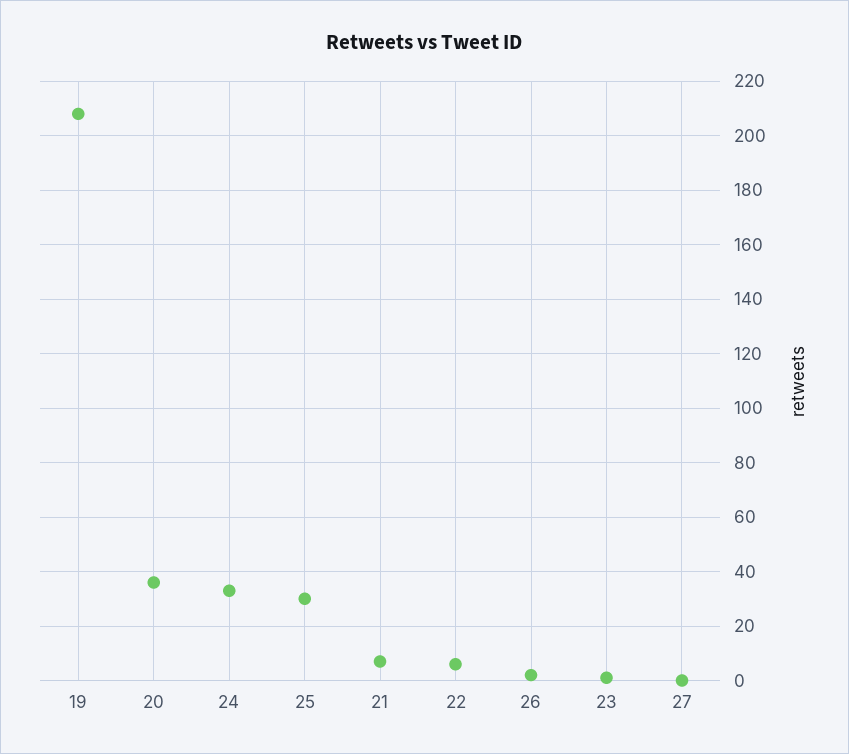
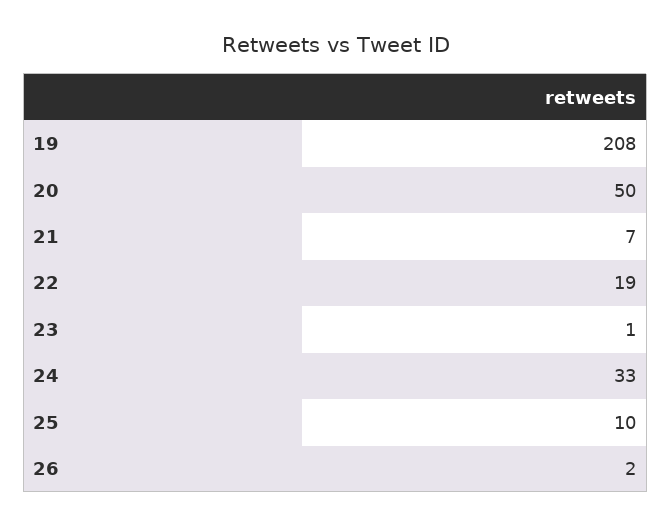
  {
    "19": 208,
-   "20": 35,
+   "20": 50,
    "24": 33,
-   "25": 30,
+   "25": 10,
    "21": 7,
-   "22": 5,
+   "22": 19,
    "26": 2,
-   "23": 1,
+   "23": 1
-   "27": 0
  }

